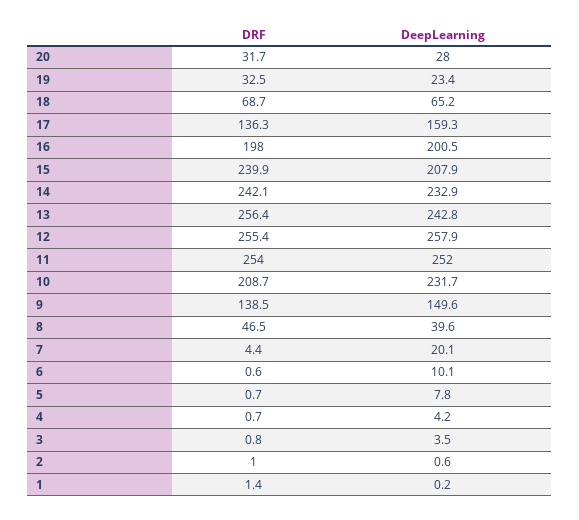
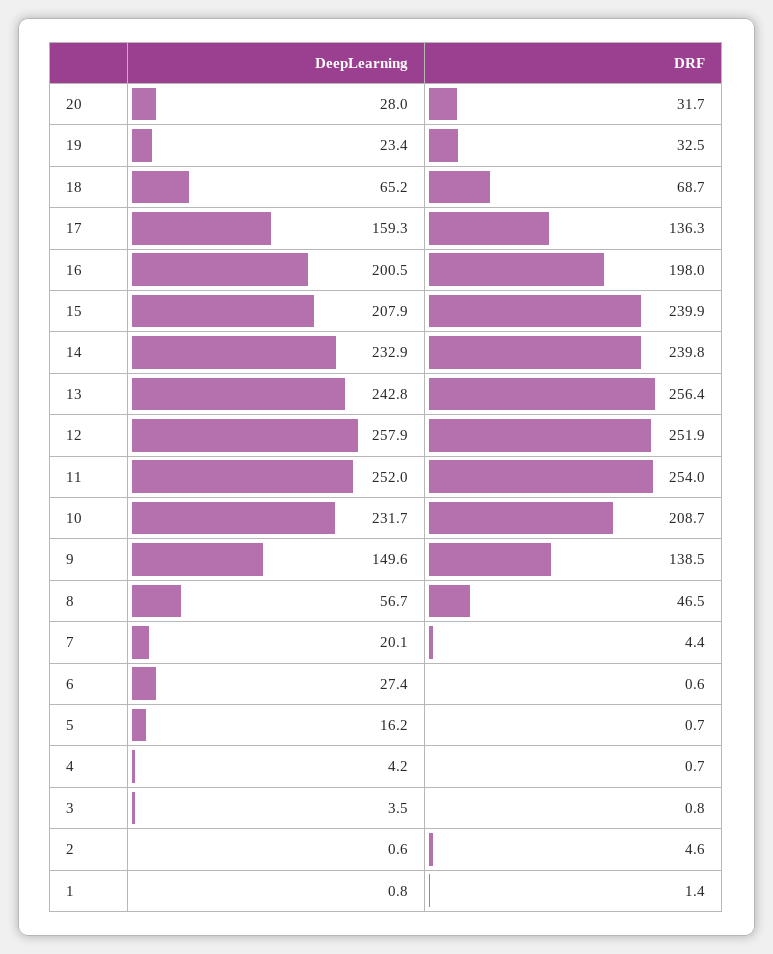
  {
    "DRF": {
      "20": 31.7,
      "19": 32.5,
      "18": 68.7,
      "17": 136.3,
      "16": 198,
      "15": 239.9,
-     "14": 242.1,
+     "14": 239.8,
      "13": 256.4,
-     "12": 255.4,
+     "12": 251.9,
      "11": 254,
      "10": 208.7,
      "9": 138.5,
      "8": 46.5,
      "7": 4.4,
      "6": 0.6,
      "5": 0.7,
      "4": 0.7,
      "3": 0.8,
-     "2": 1,
+     "2": 4.6,
      "1": 1.4
    },
    "DeepLearning": {
      "20": 28,
      "19": 23.4,
      "18": 65.2,
      "17": 159.3,
      "16": 200.5,
      "15": 207.9,
      "14": 232.9,
      "13": 242.8,
      "12": 257.9,
      "11": 252,
      "10": 231.7,
      "9": 149.6,
-     "8": 39.6,
+     "8": 56.7,
      "7": 20.1,
-     "6": 10.1,
+     "6": 27.4,
-     "5": 7.8,
+     "5": 16.2,
      "4": 4.2,
      "3": 3.5,
      "2": 0.6,
-     "1": 0.2
+     "1": 0.8
    }
  }

